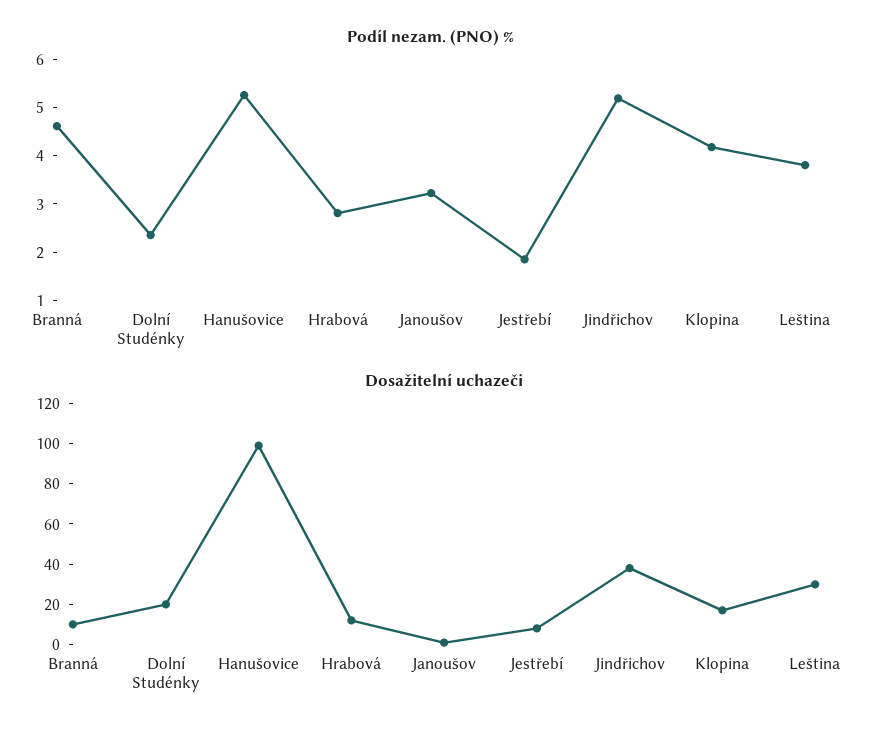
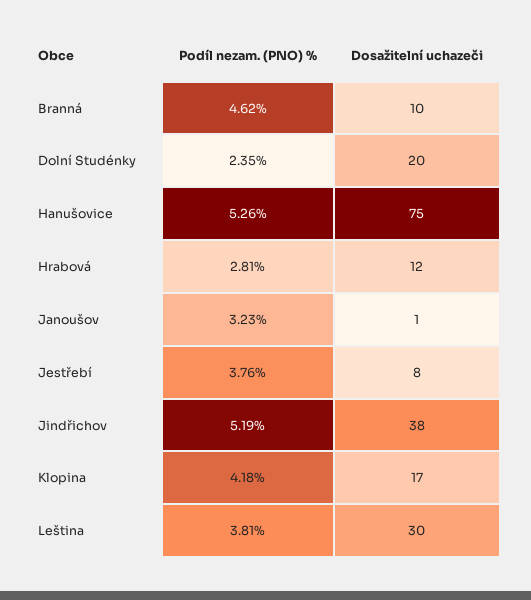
  {
    "Podíl nezam. (PNO) %": {
      "Branná": 4.62,
      "Dolní Studénky": 2.35,
      "Hanušovice": 5.26,
      "Hrabová": 2.81,
      "Janoušov": 3.23,
-     "Jestřebí": 1.8,
+     "Jestřebí": 3.76,
      "Jindřichov": 5.19,
      "Klopina": 4.18,
      "Leština": 3.81
    },
    "Dosažitelní uchazeči": {
      "Branná": 10,
      "Dolní Studénky": 20,
-     "Hanušovice": 100,
+     "Hanušovice": 75,
      "Hrabová": 12,
      "Janoušov": 1,
      "Jestřebí": 8,
      "Jindřichov": 38,
      "Klopina": 17,
      "Leština": 30
    }
  }

